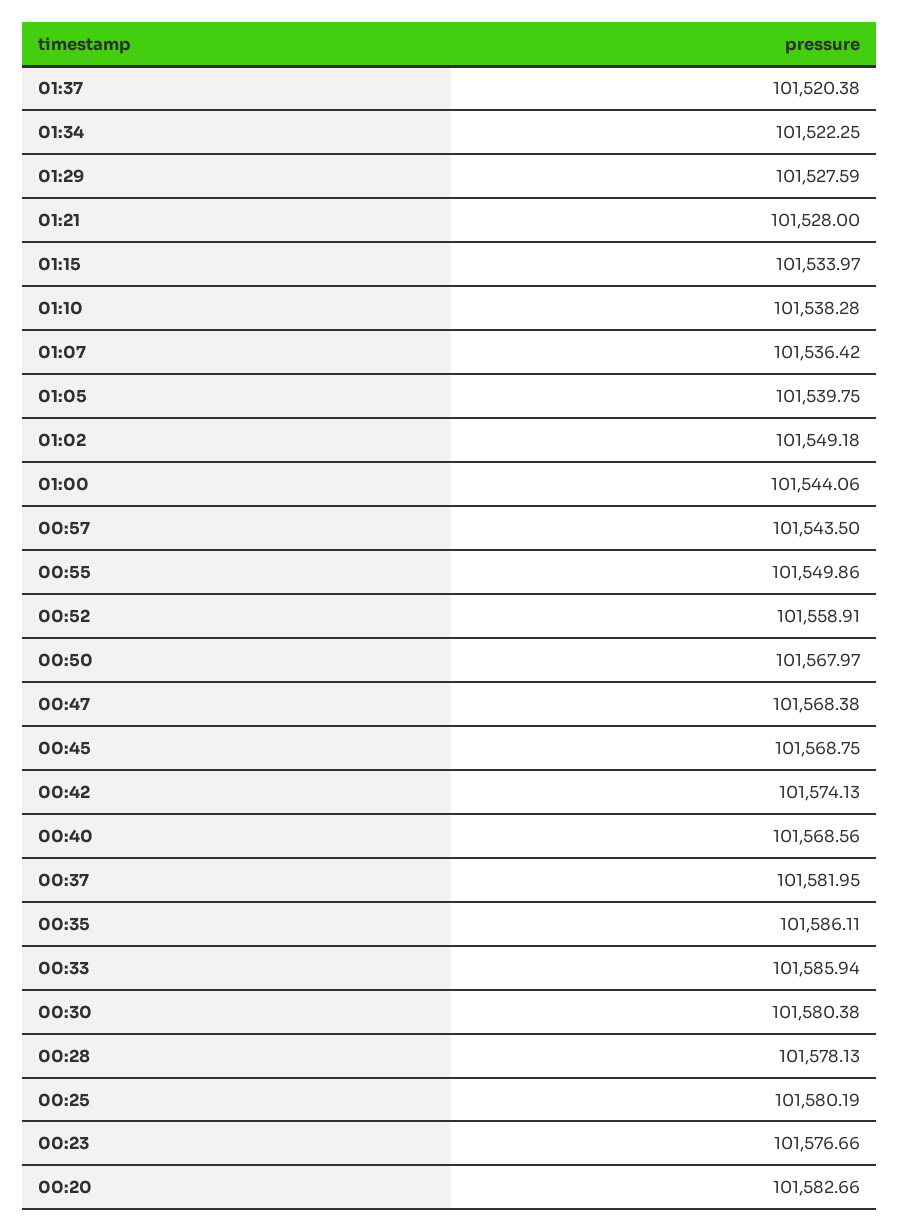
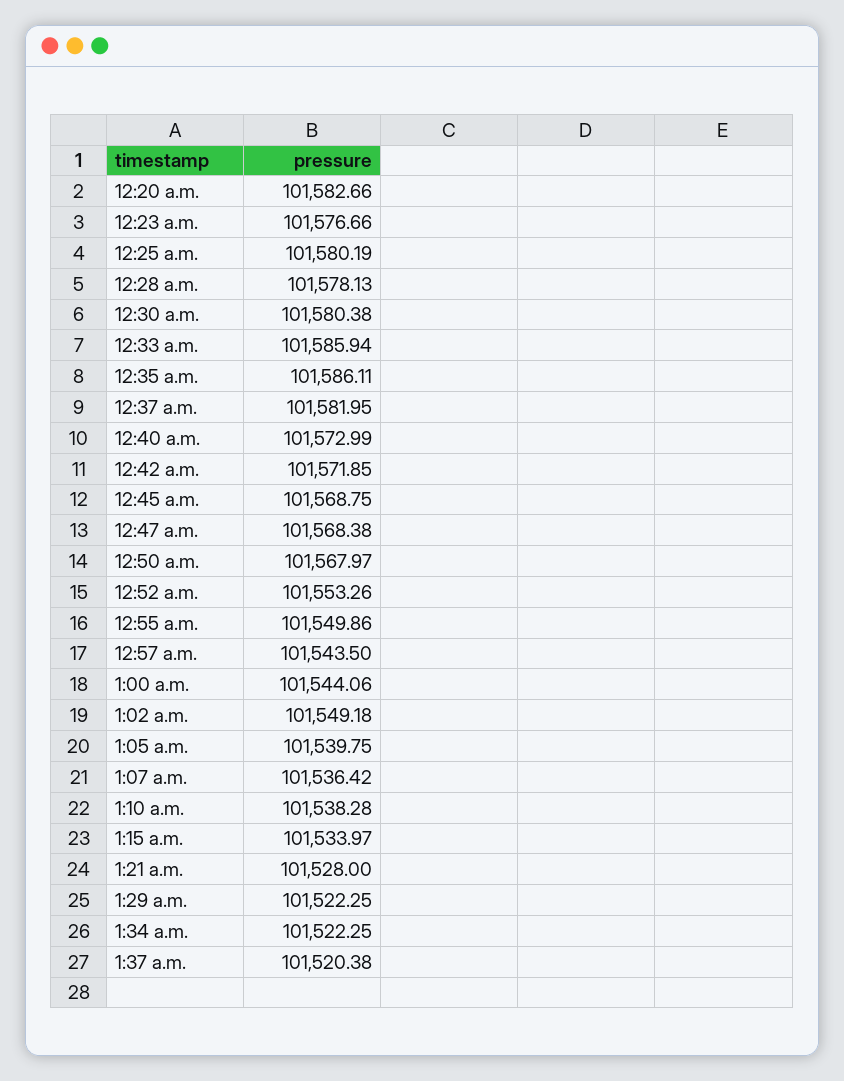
  {
    "01:37": 101520.38,
    "01:34": 101522.25,
-   "01:29": 101527.59,
+   "01:29": 101522.25,
    "01:21": 101528,
    "01:15": 101533.97,
    "01:10": 101538.28,
    "01:07": 101536.42,
    "01:05": 101539.75,
    "01:02": 101549.18,
    "01:00": 101544.06,
    "00:57": 101543.5,
    "00:55": 101549.86,
-   "00:52": 101558.91,
+   "00:52": 101553.26,
    "00:50": 101567.97,
    "00:47": 101568.38,
    "00:45": 101568.75,
-   "00:42": 101574.13,
+   "00:42": 101571.85,
-   "00:40": 101568.56,
+   "00:40": 101572.99,
    "00:37": 101581.95,
    "00:35": 101586.11,
    "00:33": 101585.94,
    "00:30": 101580.38,
    "00:28": 101578.13,
    "00:25": 101580.19,
    "00:23": 101576.66,
    "00:20": 101582.66
  }

